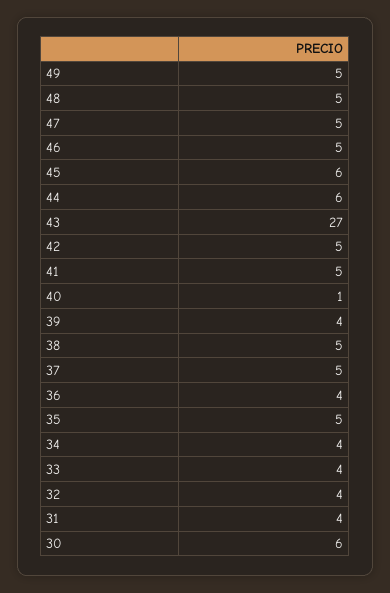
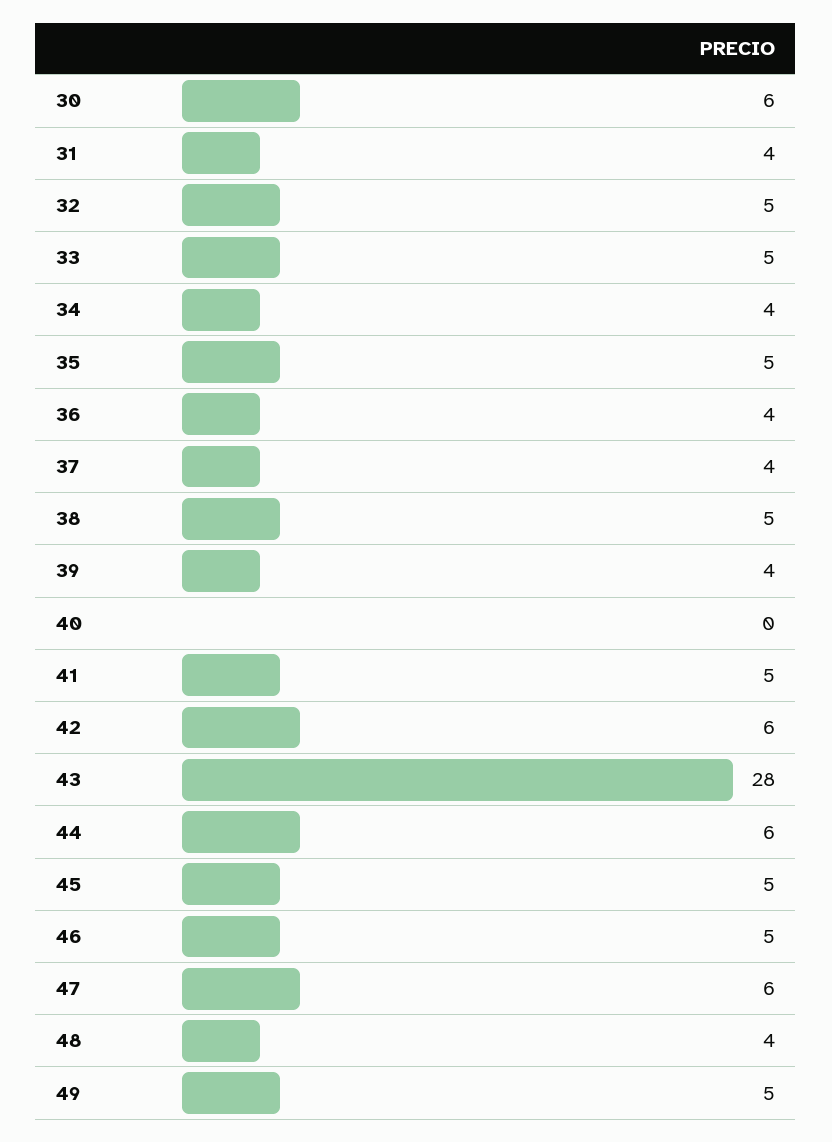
  {
    "49": 5,
-   "48": 5,
+   "48": 4,
-   "47": 5,
+   "47": 6,
    "46": 5,
-   "45": 6,
+   "45": 5,
    "44": 6,
-   "43": 27,
+   "43": 28,
-   "42": 5,
+   "42": 6,
    "41": 5,
-   "40": 1,
+   "40": 0,
    "39": 4,
    "38": 5,
-   "37": 5,
+   "37": 4,
    "36": 4,
    "35": 5,
    "34": 4,
-   "33": 4,
+   "33": 5,
-   "32": 4,
+   "32": 5,
    "31": 4,
    "30": 6
  }

